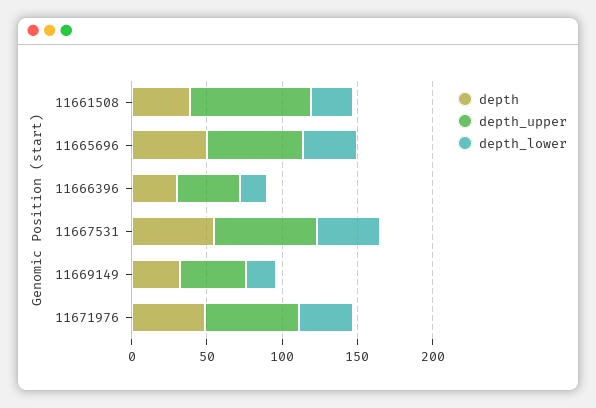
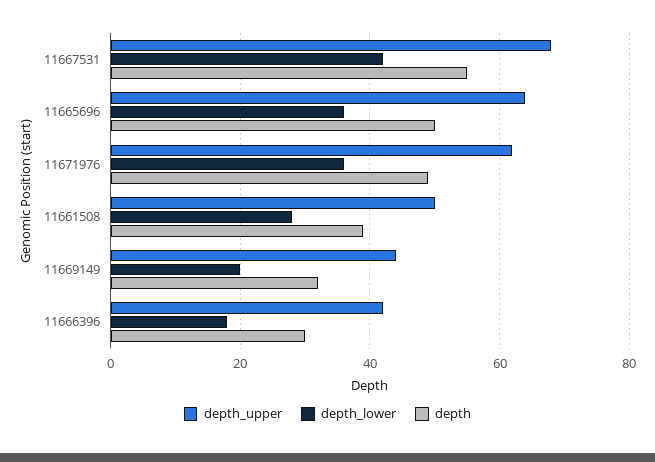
  {
    "depth": {
      "11661508": 40,
      "11665696": 50,
      "11666396": 30,
      "11667531": 55,
      "11669149": 30,
      "11671976": 50
    },
    "depth_upper": {
-     "11661508": 80,
+     "11661508": 50,
      "11665696": 65,
      "11666396": 40,
      "11667531": 70,
      "11669149": 45,
      "11671976": 60
    },
    "depth_lower": {
      "11661508": 30,
      "11665696": 35,
      "11666396": 20,
      "11667531": 40,
      "11669149": 20,
      "11671976": 35
    }
  }

